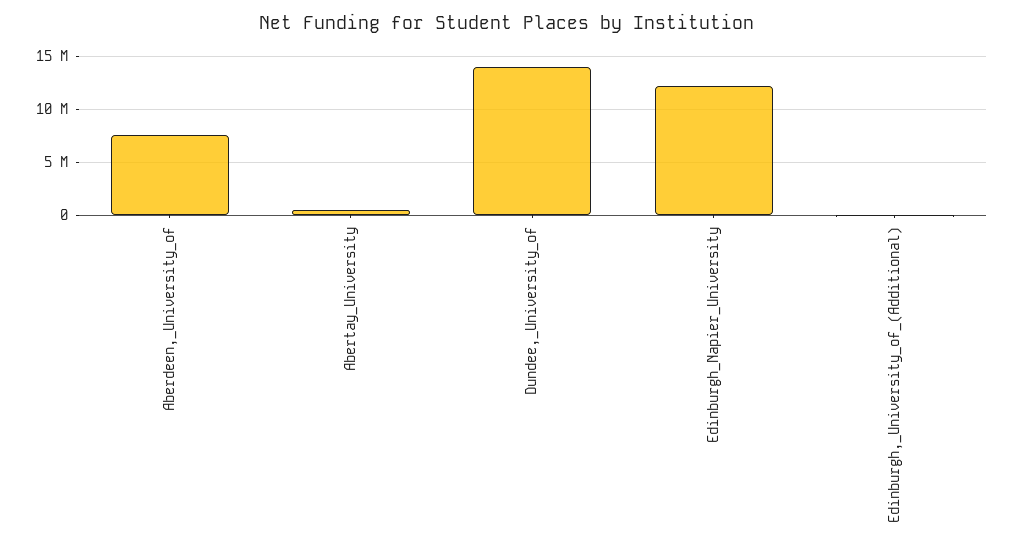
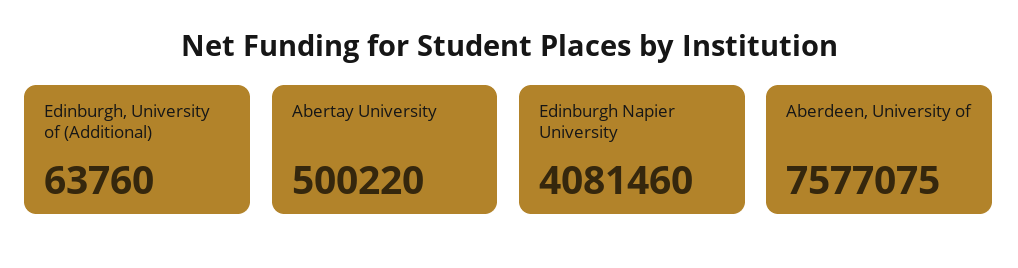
  {
    "Aberdeen,_University_of": 7577075,
    "Abertay_University": 500220,
-   "Dundee,_University_of": 14000000,
-   "Edinburgh_Napier_University": 12000000,
+   "Edinburgh_Napier_University": 4081460,
    "Edinburgh,_University_of_(Additional)": 63760
  }

